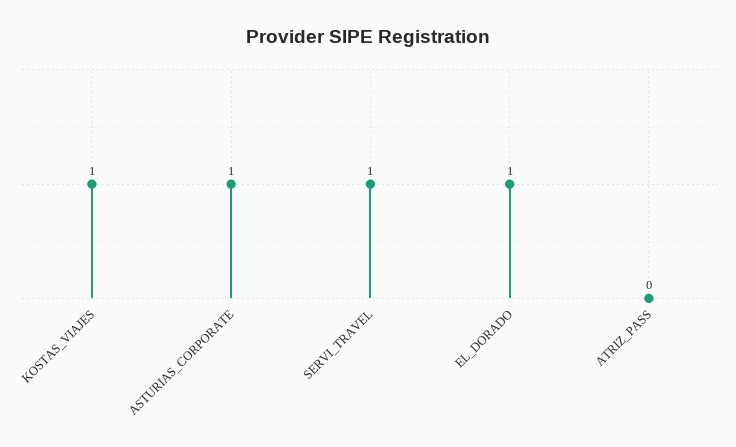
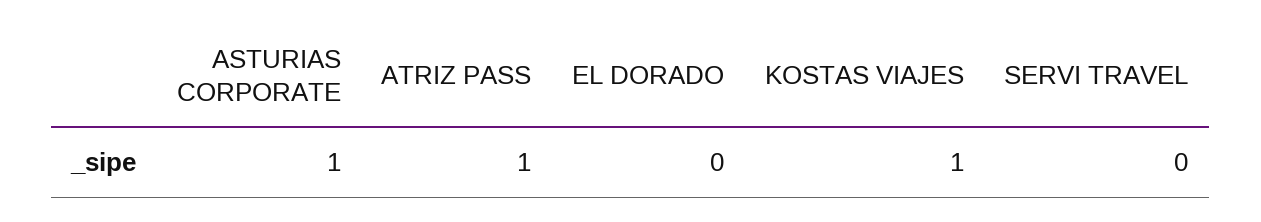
  {
    "KOSTAS_VIAJES": 1,
    "ASTURIAS_CORPORATE": 1,
-   "SERVI_TRAVEL": 1,
+   "SERVI_TRAVEL": 0,
-   "EL_DORADO": 1,
+   "EL_DORADO": 0,
-   "ATRIZ_PASS": 0
+   "ATRIZ_PASS": 1
  }

